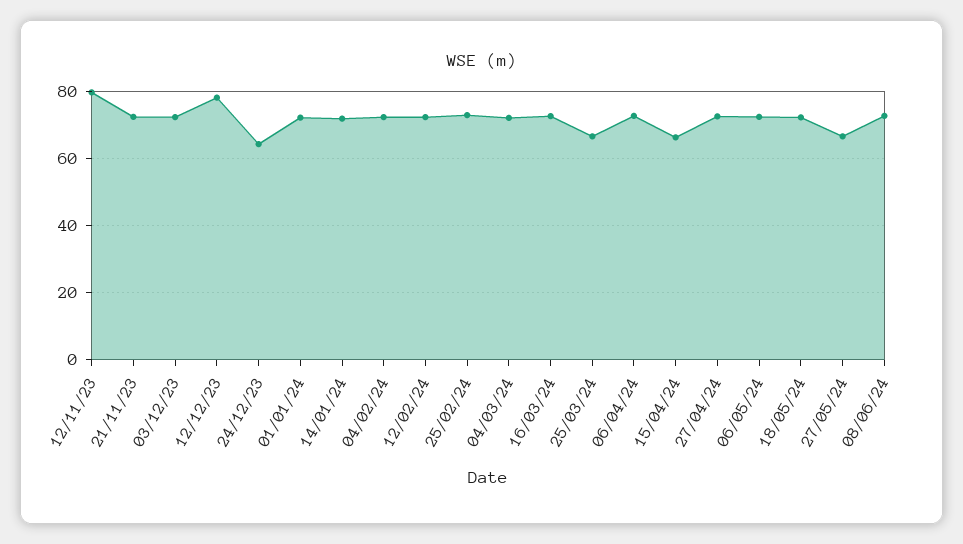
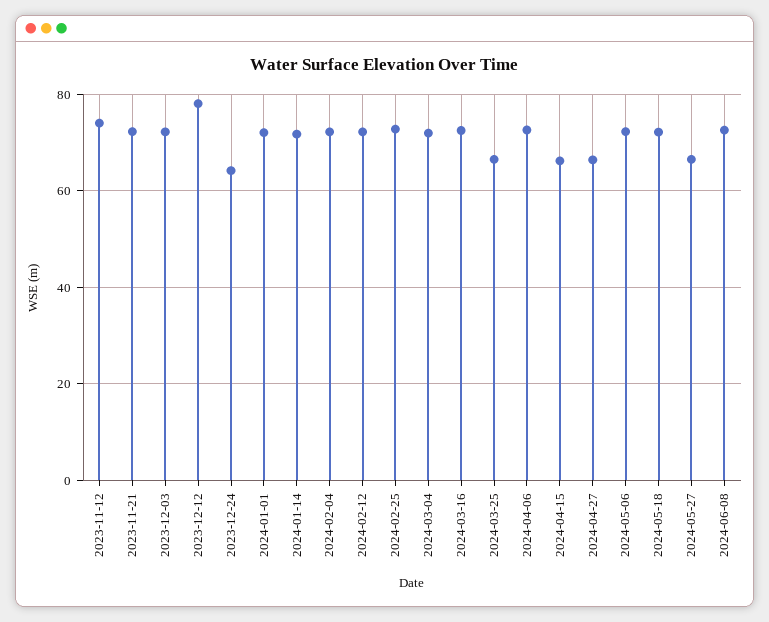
  {
-   "12/11/23": 80,
+   "12/11/23": 74,
    "21/11/23": 72,
    "03/12/23": 72,
    "12/12/23": 78,
    "24/12/23": 64,
    "01/01/24": 72,
    "14/01/24": 72,
    "04/02/24": 72,
    "12/02/24": 72,
    "25/02/24": 72,
    "04/03/24": 72,
    "16/03/24": 72,
    "25/03/24": 66,
    "06/04/24": 72,
    "15/04/24": 66,
-   "27/04/24": 72,
+   "27/04/24": 66,
    "06/05/24": 72,
    "18/05/24": 72,
    "27/05/24": 66,
    "08/06/24": 72
  }

